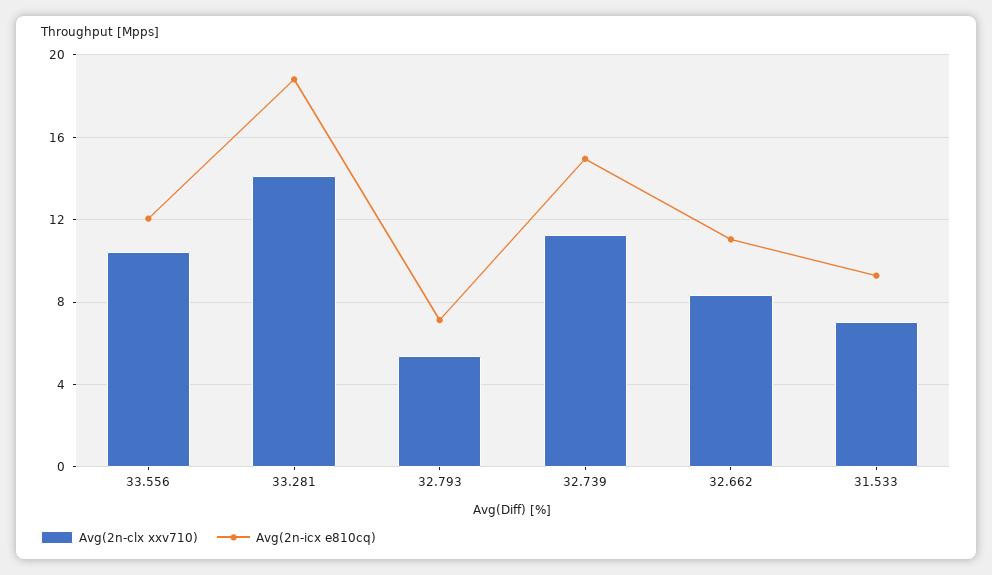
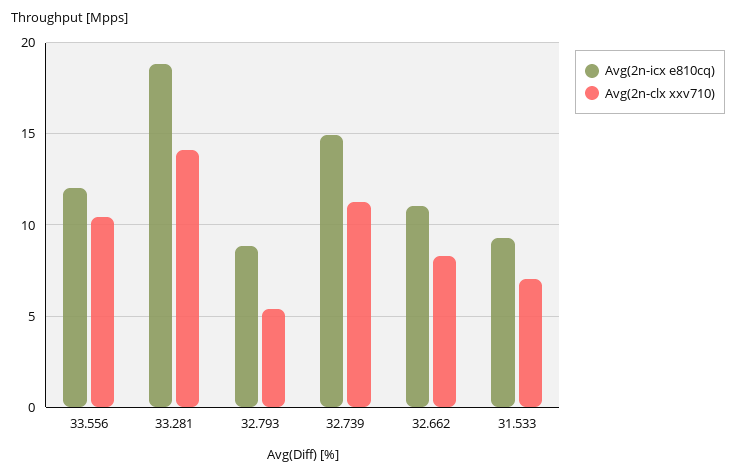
  {
    "Avg(2n-clx xxv710)": {
      "33.556": 10.5,
      "33.281": 14,
      "32.793": 5.5,
      "32.739": 11.5,
      "32.662": 8.5,
      "31.533": 7
    },
    "Avg(2n-icx e810cq)": {
      "33.556": 12,
      "33.281": 19,
-     "32.793": 7,
+     "32.793": 9,
      "32.739": 15,
      "32.662": 11,
      "31.533": 9.5
    }
  }

